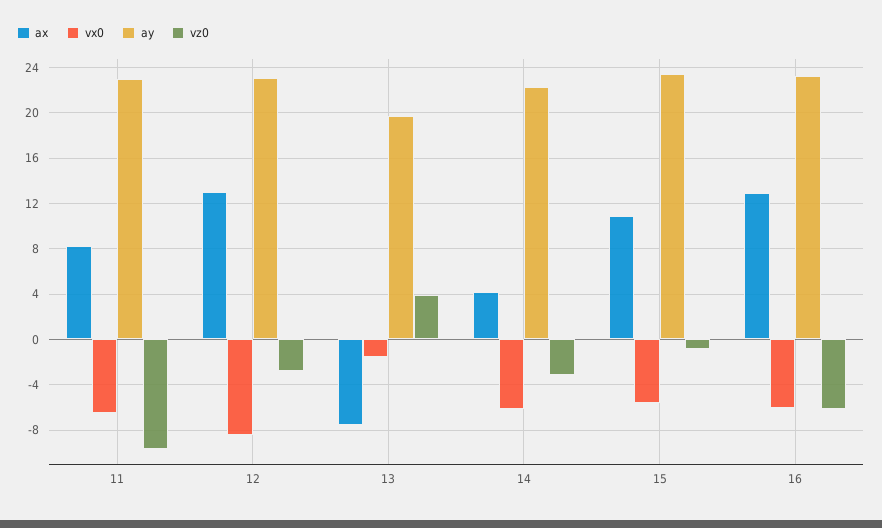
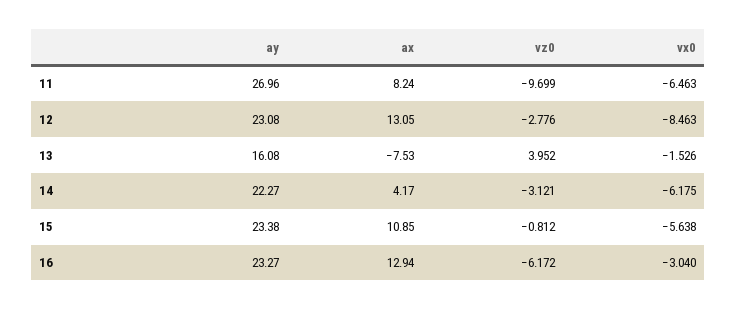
  {
    "ax": {
      "11": 8.24,
      "12": 13.05,
      "13": -7.53,
      "14": 4.17,
      "15": 10.85,
      "16": 12.94
    },
    "vx0": {
      "11": -6.463,
      "12": -8.463,
      "13": -1.526,
      "14": -6.175,
      "15": -5.638,
-     "16": -6
+     "16": -3.04
    },
    "ay": {
-     "11": 23,
+     "11": 26.96,
      "12": 23.08,
-     "13": 20,
+     "13": 16.08,
      "14": 22.27,
      "15": 23.38,
      "16": 23.27
    },
    "vz0": {
      "11": -9.699,
      "12": -2.776,
      "13": 3.952,
      "14": -3.121,
      "15": -0.812,
      "16": -6.172
    }
  }

